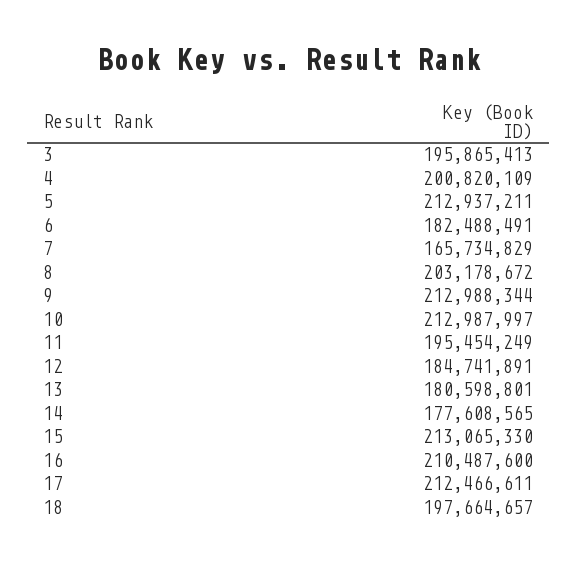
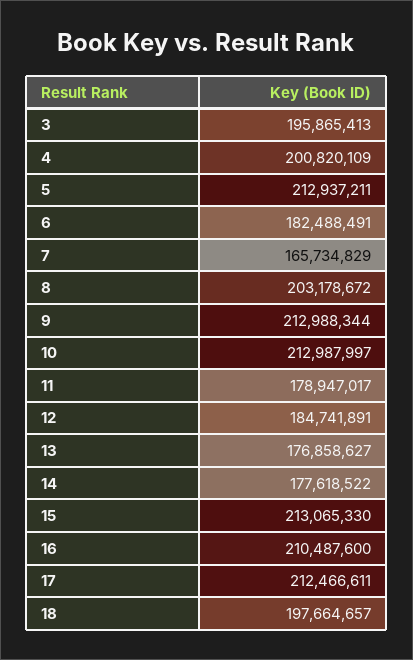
  {
    "3": 195865413,
    "4": 200820109,
    "5": 212937211,
    "6": 182488491,
    "7": 165734829,
    "8": 203178672,
    "9": 212988344,
    "10": 212987997,
-   "11": 195454249,
+   "11": 178947017,
    "12": 184741891,
-   "13": 180598801,
+   "13": 176858627,
-   "14": 177608565,
+   "14": 177618522,
    "15": 213065330,
    "16": 210487600,
    "17": 212466611,
    "18": 197664657
  }

